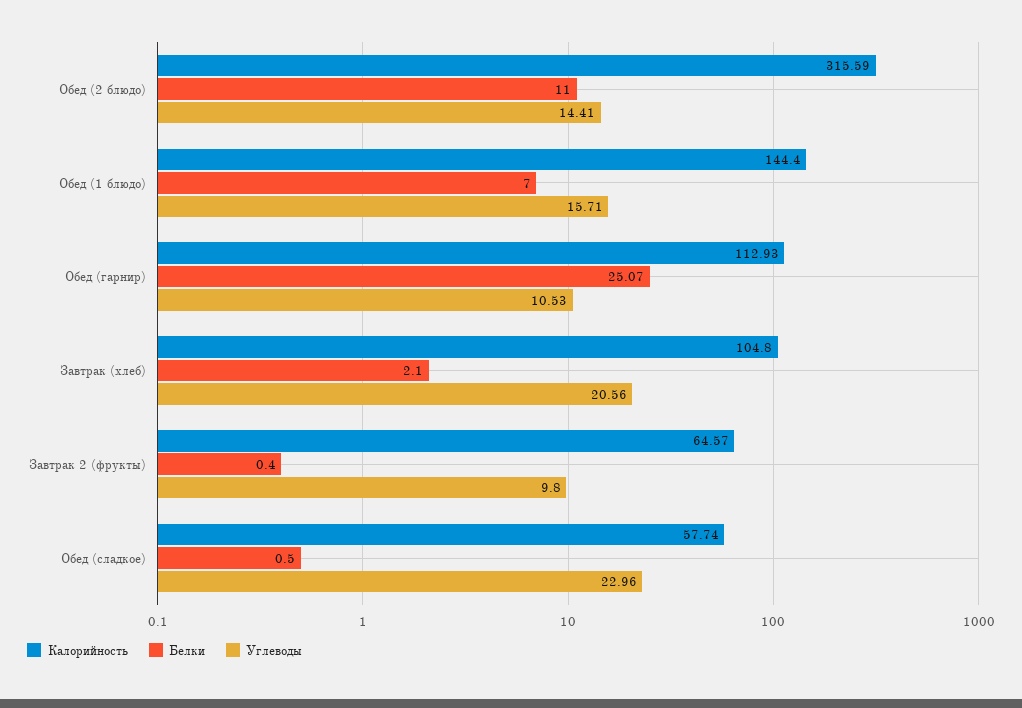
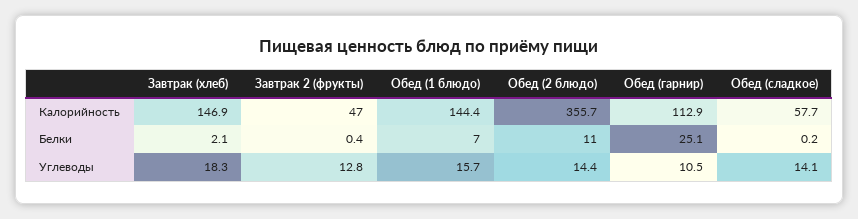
  {
    "Калорийность": {
-     "Обед (2 блюдо)": 315.59,
+     "Обед (2 блюдо)": 355.7,
      "Обед (1 блюдо)": 144.4,
      "Обед (гарнир)": 112.93,
-     "Завтрак (хлеб)": 104.8,
+     "Завтрак (хлеб)": 146.9,
-     "Завтрак 2 (фрукты)": 64.57,
+     "Завтрак 2 (фрукты)": 47,
      "Обед (сладкое)": 57.74
    },
    "Белки": {
      "Обед (2 блюдо)": 11,
      "Обед (1 блюдо)": 7,
      "Обед (гарнир)": 25.07,
      "Завтрак (хлеб)": 2.1,
      "Завтрак 2 (фрукты)": 0.4,
-     "Обед (сладкое)": 0.5
+     "Обед (сладкое)": 0.2
    },
    "Углеводы": {
      "Обед (2 блюдо)": 14.41,
      "Обед (1 блюдо)": 15.71,
      "Обед (гарнир)": 10.53,
-     "Завтрак (хлеб)": 20.56,
+     "Завтрак (хлеб)": 18.3,
-     "Завтрак 2 (фрукты)": 9.8,
+     "Завтрак 2 (фрукты)": 12.8,
-     "Обед (сладкое)": 22.96
+     "Обед (сладкое)": 14.1
    }
  }

